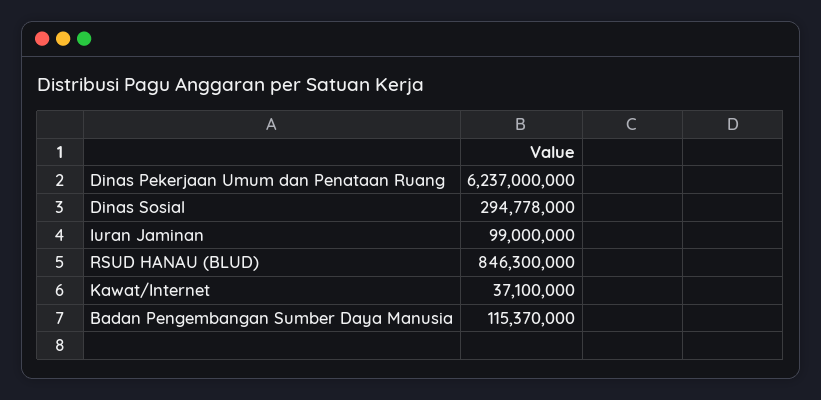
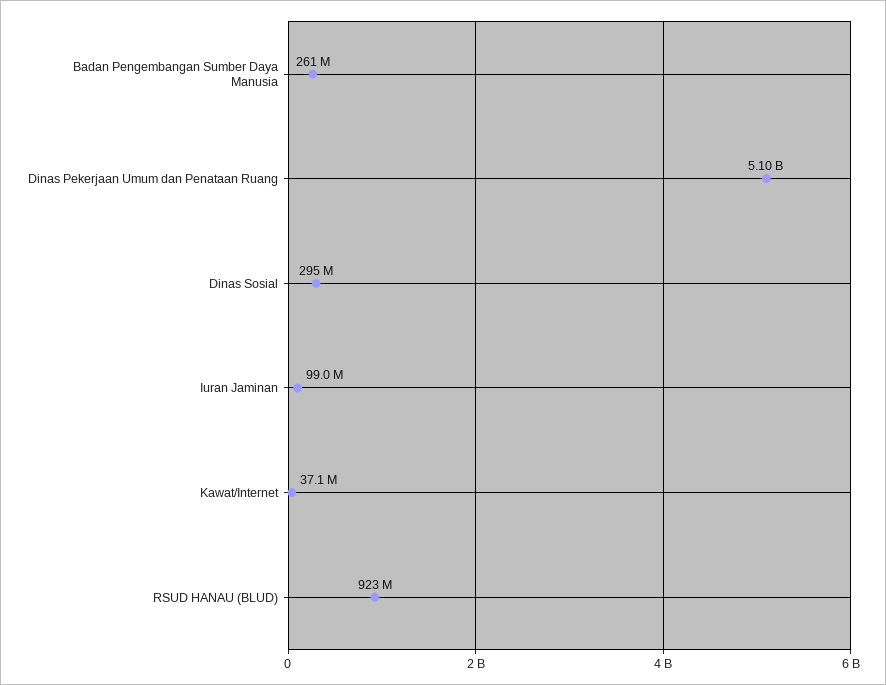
  {
-   "Dinas Pekerjaan Umum dan Penataan Ruang": 6237000000,
+   "Dinas Pekerjaan Umum dan Penataan Ruang": 5100000000,
    "Dinas Sosial": 294778000,
    "Iuran Jaminan": 99000000,
-   "RSUD HANAU (BLUD)": 846300000,
+   "RSUD HANAU (BLUD)": 923000000,
    "Kawat/Internet": 37100000,
-   "Badan Pengembangan Sumber Daya Manusia": 115370000
+   "Badan Pengembangan Sumber Daya Manusia": 261000000
  }

